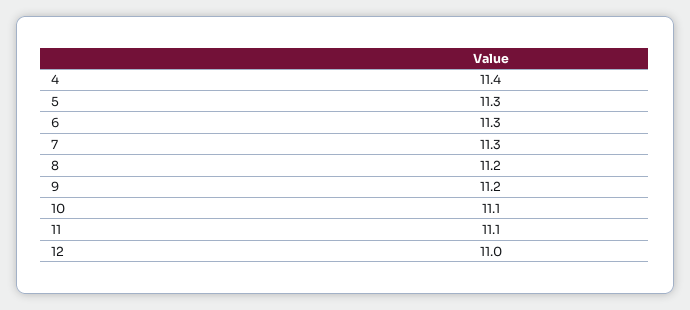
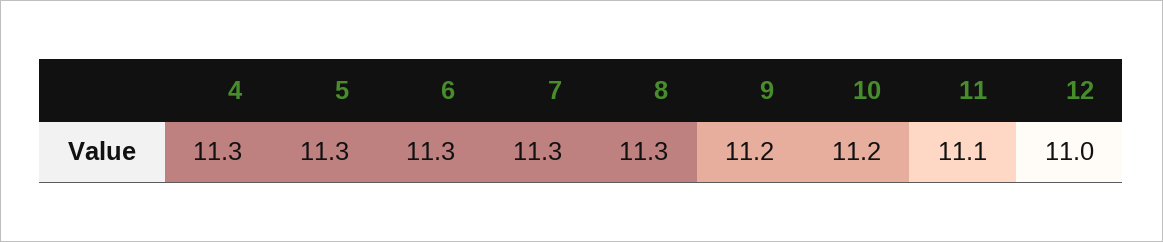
  {
-   "4": 11.4,
+   "4": 11.3,
    "5": 11.3,
    "6": 11.3,
    "7": 11.3,
-   "8": 11.2,
+   "8": 11.3,
    "9": 11.2,
-   "10": 11.1,
+   "10": 11.2,
    "11": 11.1,
    "12": 11
  }

